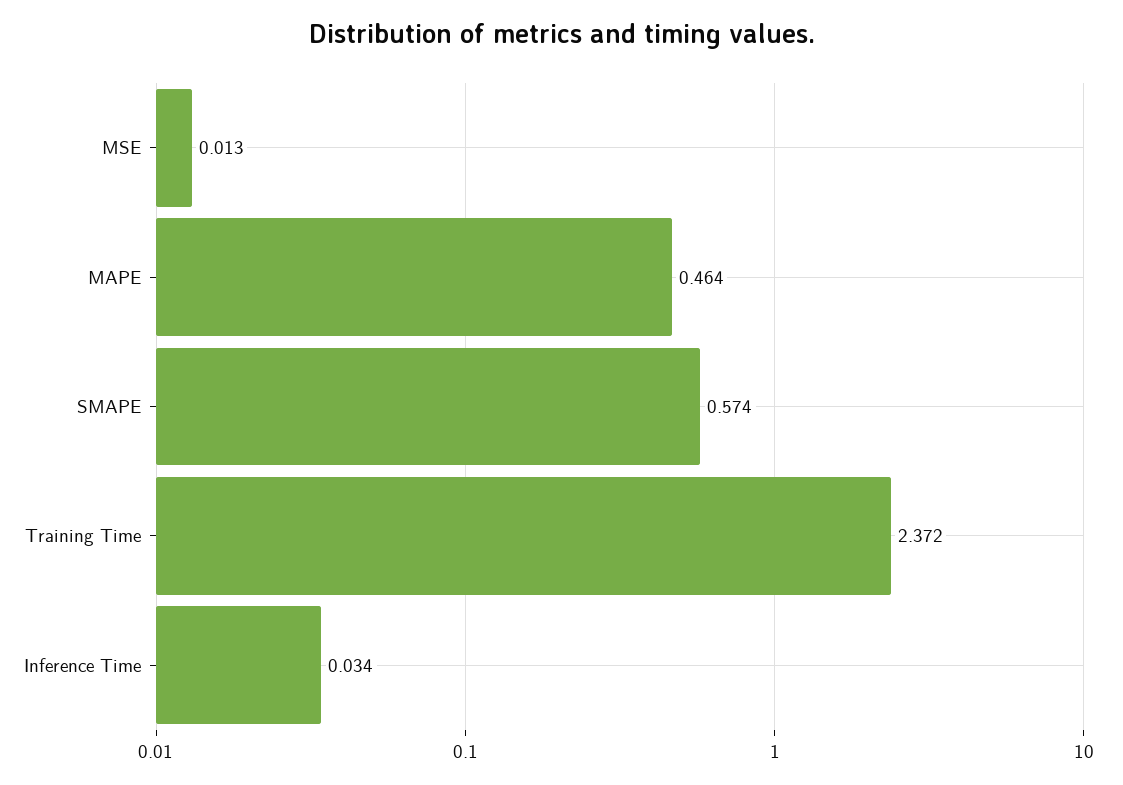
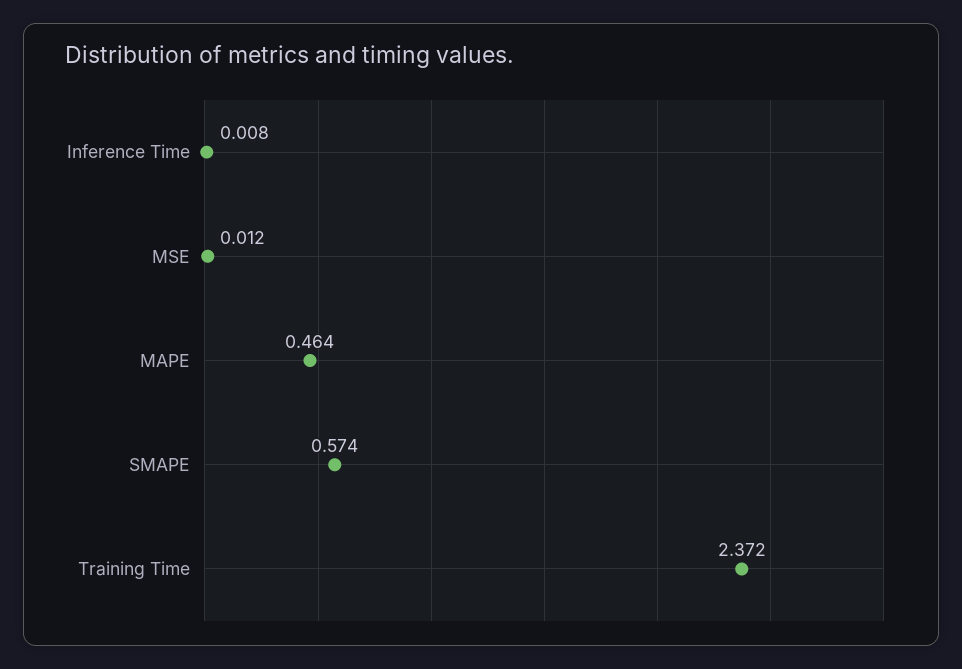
  {
-   "MSE": 0.013,
+   "MSE": 0.012,
    "MAPE": 0.464,
    "SMAPE": 0.574,
    "Training Time": 2.372,
-   "Inference Time": 0.034
+   "Inference Time": 0.008
  }

